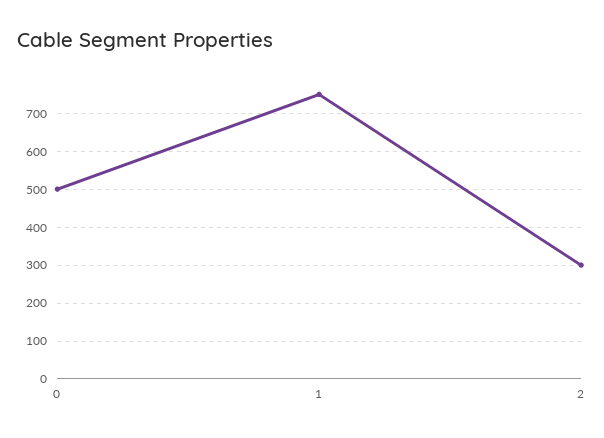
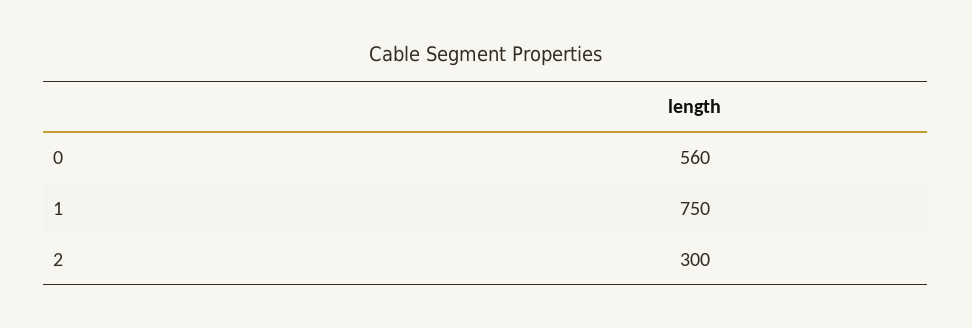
  {
-   "0": 500,
+   "0": 560,
    "1": 750,
    "2": 300
  }

